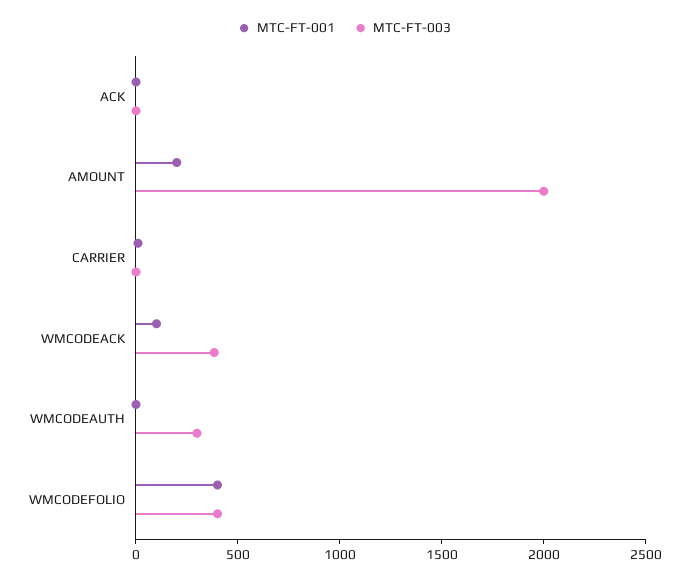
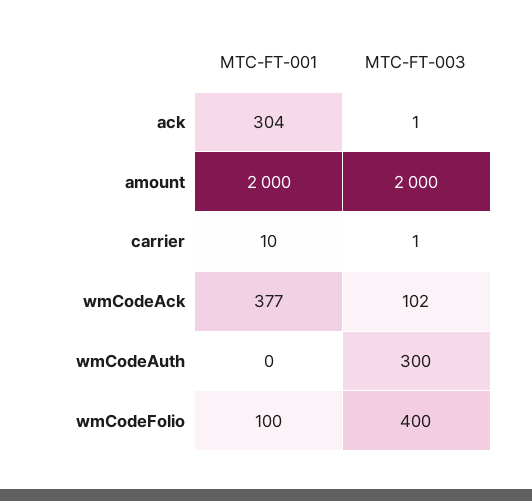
  {
    "MTC-FT-001": {
-     "ACK": 0,
+     "ACK": 304,
-     "AMOUNT": 200,
+     "AMOUNT": 2000,
      "CARRIER": 10,
-     "WMCODEACK": 100,
+     "WMCODEACK": 377,
      "WMCODEAUTH": 0,
-     "WMCODEFOLIO": 400
+     "WMCODEFOLIO": 100
    },
    "MTC-FT-003": {
      "ACK": 1,
      "AMOUNT": 2000,
      "CARRIER": 1,
-     "WMCODEACK": 400,
+     "WMCODEACK": 102,
      "WMCODEAUTH": 300,
      "WMCODEFOLIO": 400
    }
  }

